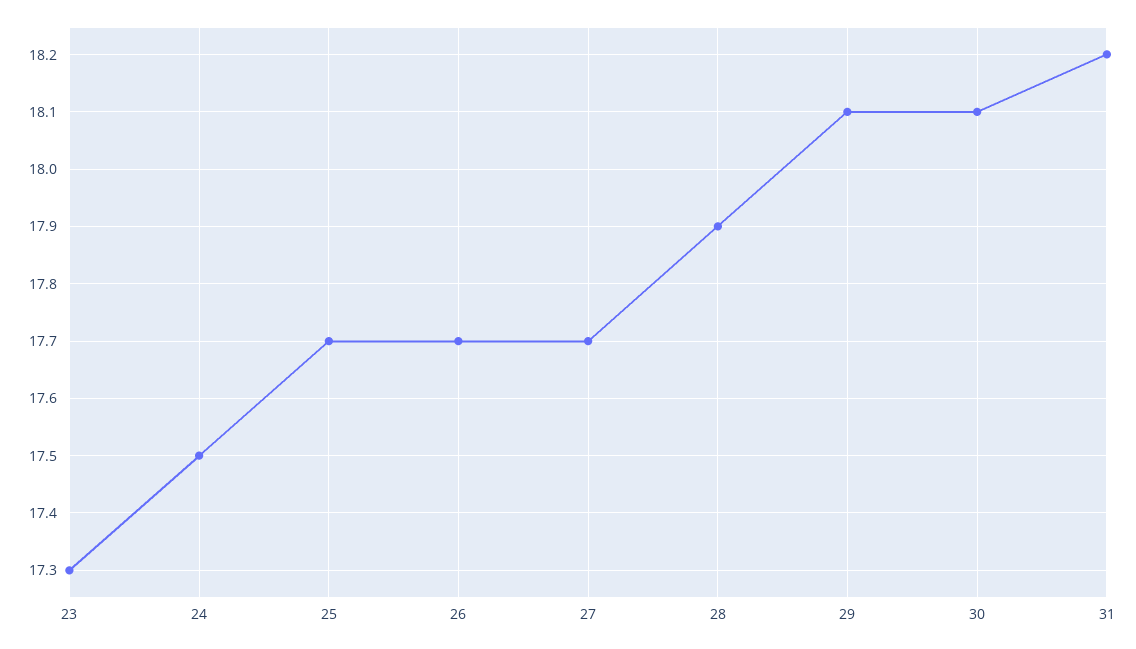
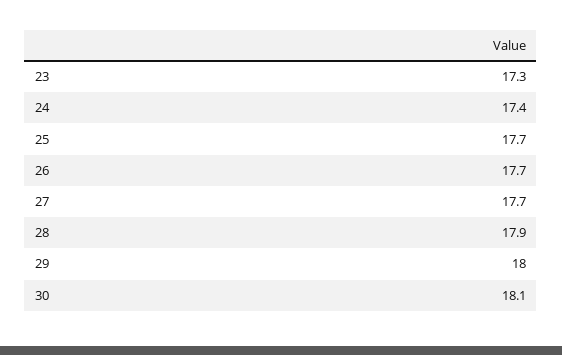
  {
    "23": 17.3,
-   "24": 17.5,
+   "24": 17.4,
    "25": 17.7,
    "26": 17.7,
    "27": 17.7,
    "28": 17.9,
-   "29": 18.1,
+   "29": 18,
-   "30": 18.1,
+   "30": 18.1
-   "31": 18.2
  }

